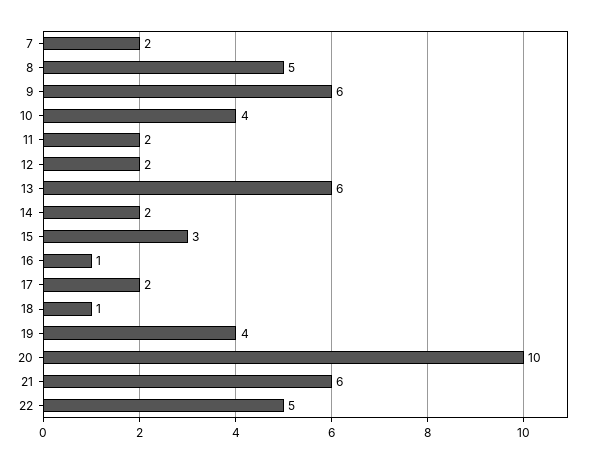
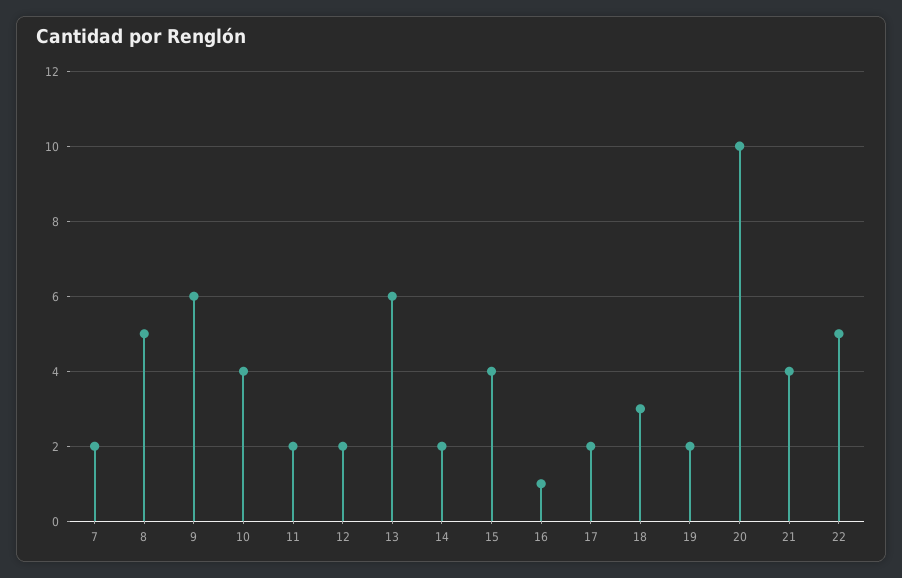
  {
    "7": 2,
    "8": 5,
    "9": 6,
    "10": 4,
    "11": 2,
    "12": 2,
    "13": 6,
    "14": 2,
-   "15": 3,
+   "15": 4,
    "16": 1,
    "17": 2,
-   "18": 1,
+   "18": 3,
-   "19": 4,
+   "19": 2,
    "20": 10,
-   "21": 6,
+   "21": 4,
    "22": 5
  }

